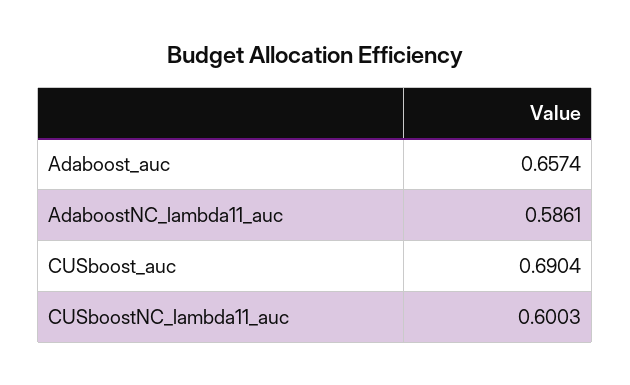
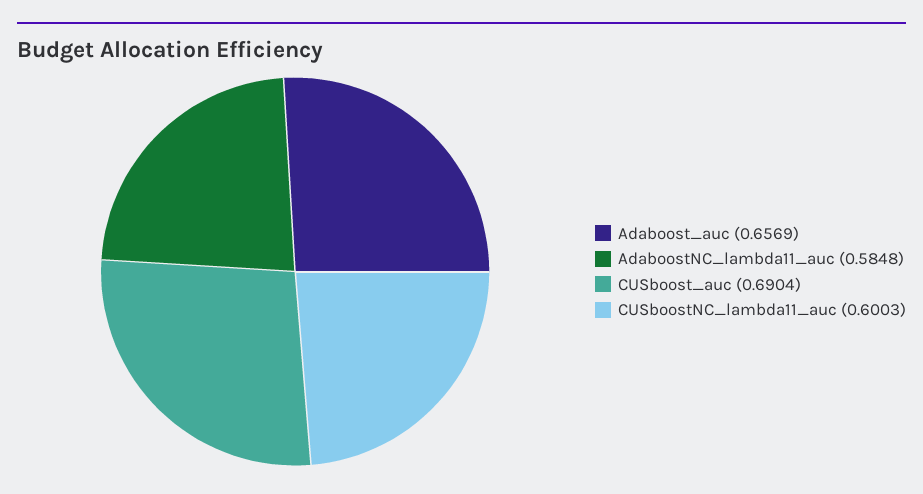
  {
-   "Adaboost_auc": 0.6574,
+   "Adaboost_auc": 0.6569,
-   "AdaboostNC_lambda11_auc": 0.5861,
+   "AdaboostNC_lambda11_auc": 0.5848,
    "CUSboost_auc": 0.6904,
    "CUSboostNC_lambda11_auc": 0.6003
  }

